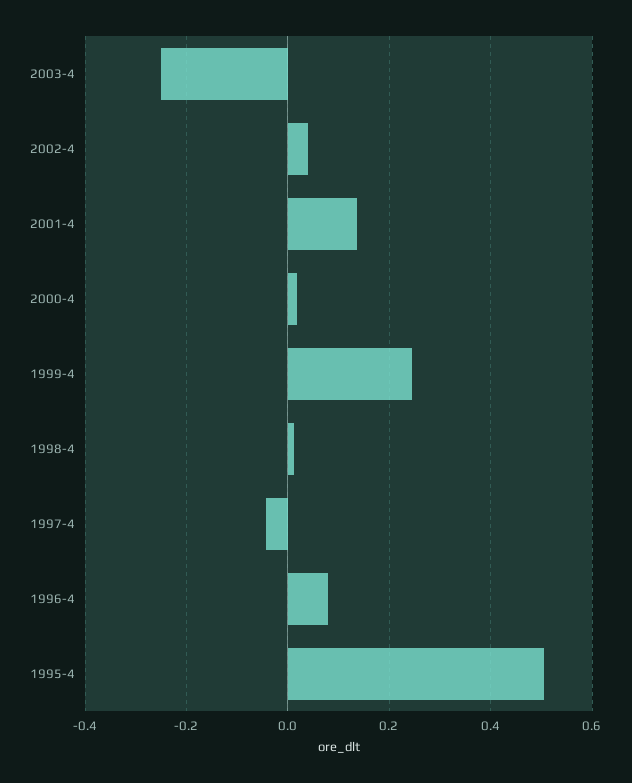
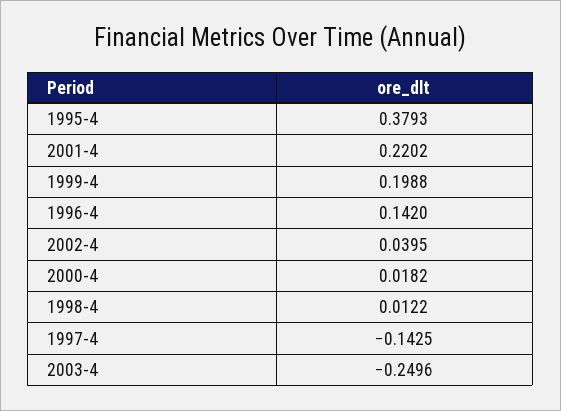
  {
    "2003-4": -0.2496,
    "2002-4": 0.0395,
-   "2001-4": 0.14,
+   "2001-4": 0.2202,
    "2000-4": 0.0182,
-   "1999-4": 0.24,
+   "1999-4": 0.1988,
    "1998-4": 0.0122,
-   "1997-4": -0.04,
+   "1997-4": -0.1425,
-   "1996-4": 0.08,
+   "1996-4": 0.142,
-   "1995-4": 0.5
+   "1995-4": 0.3793
  }

